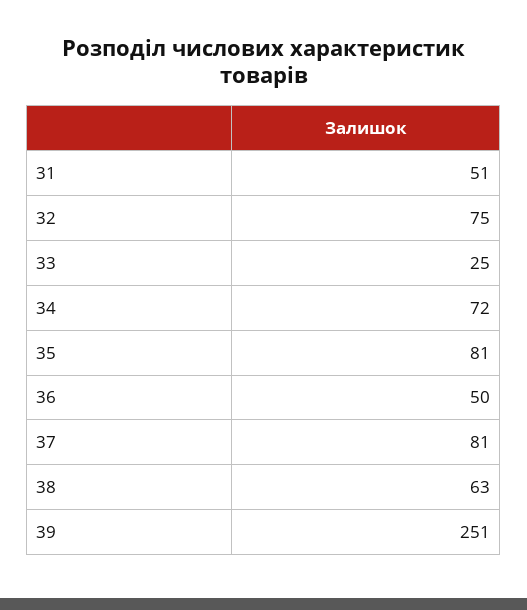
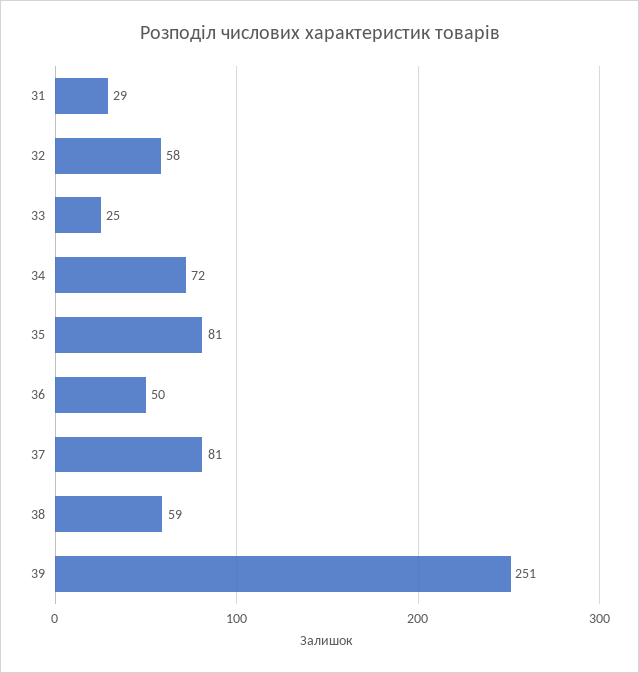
  {
-   "31": 51,
+   "31": 29,
-   "32": 75,
+   "32": 58,
    "33": 25,
    "34": 72,
    "35": 81,
    "36": 50,
    "37": 81,
-   "38": 63,
+   "38": 59,
    "39": 251
  }

